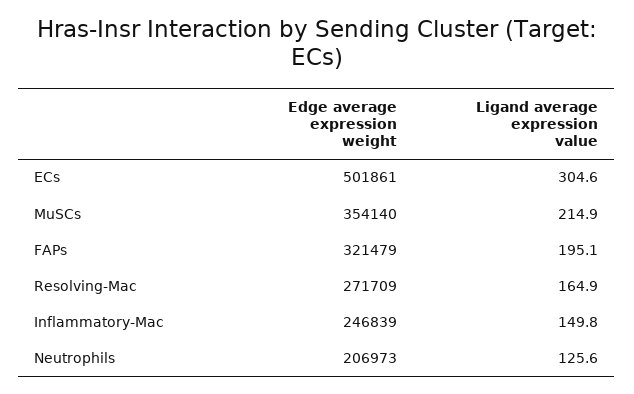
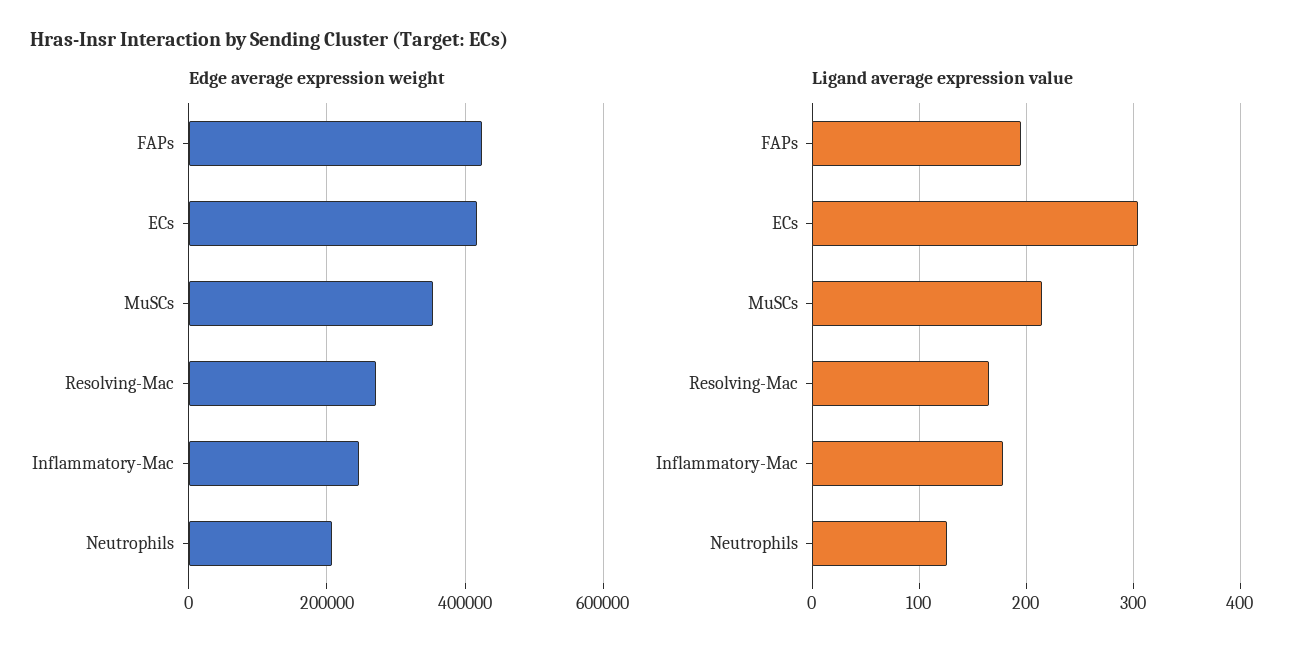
  {
    "Edge average expression weight": {
-     "ECs": 501861,
+     "ECs": 420000,
      "MuSCs": 354140,
-     "FAPs": 321479,
+     "FAPs": 420000,
      "Resolving-Mac": 271709,
      "Inflammatory-Mac": 246839,
      "Neutrophils": 206973
    },
    "Ligand average expression value": {
      "ECs": 304.6,
      "MuSCs": 214.9,
      "FAPs": 195.1,
      "Resolving-Mac": 164.9,
-     "Inflammatory-Mac": 149.8,
+     "Inflammatory-Mac": 180,
      "Neutrophils": 125.6
    }
  }

